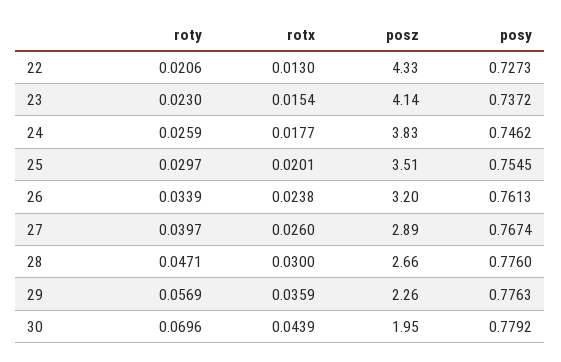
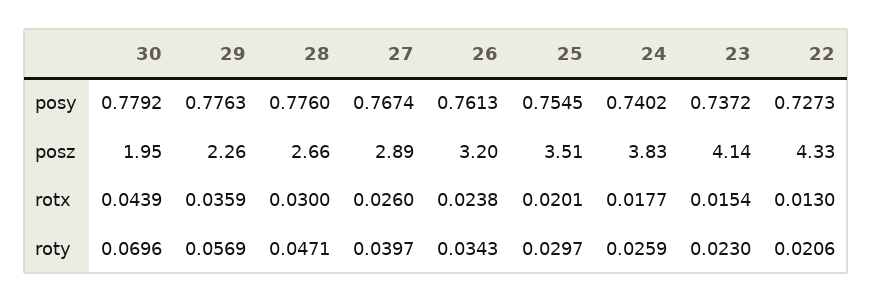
  {
    "roty": {
      "22": 0.0206,
      "23": 0.023,
      "24": 0.0259,
      "25": 0.0297,
-     "26": 0.0339,
+     "26": 0.0343,
      "27": 0.0397,
      "28": 0.0471,
      "29": 0.0569,
      "30": 0.0696
    },
    "rotx": {
      "22": 0.013,
      "23": 0.0154,
      "24": 0.0177,
      "25": 0.0201,
      "26": 0.0238,
      "27": 0.026,
      "28": 0.03,
      "29": 0.0359,
      "30": 0.0439
    },
    "posz": {
      "22": 4.33,
      "23": 4.14,
      "24": 3.83,
      "25": 3.51,
      "26": 3.2,
      "27": 2.89,
      "28": 2.66,
      "29": 2.26,
      "30": 1.95
    },
    "posy": {
      "22": 0.7273,
      "23": 0.7372,
-     "24": 0.7462,
+     "24": 0.7402,
      "25": 0.7545,
      "26": 0.7613,
      "27": 0.7674,
      "28": 0.776,
      "29": 0.7763,
      "30": 0.7792
    }
  }

